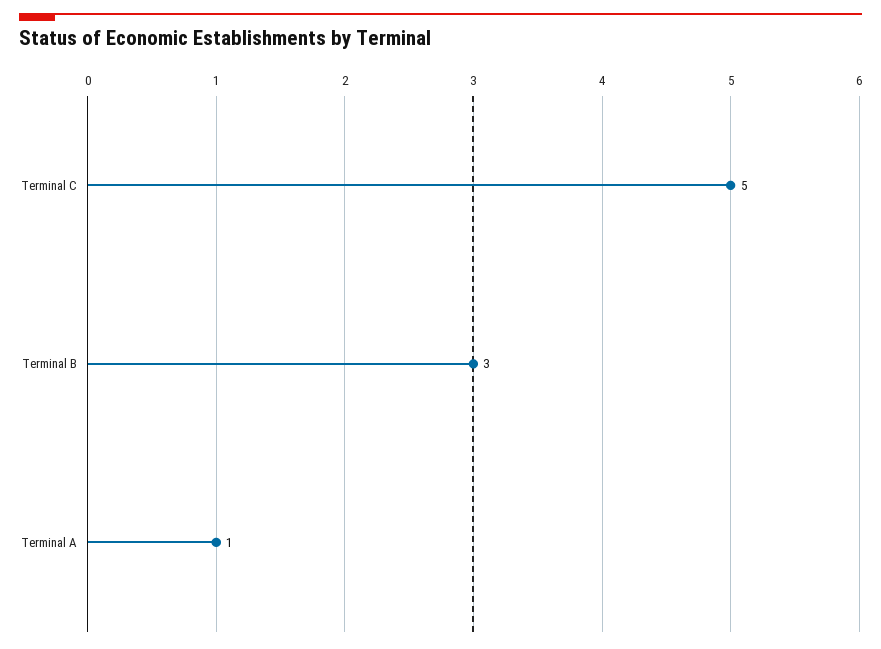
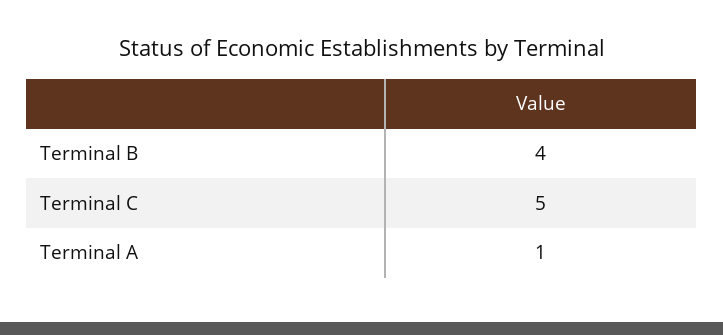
  {
    "Terminal C": 5,
-   "Terminal B": 3,
+   "Terminal B": 4,
    "Terminal A": 1
  }

